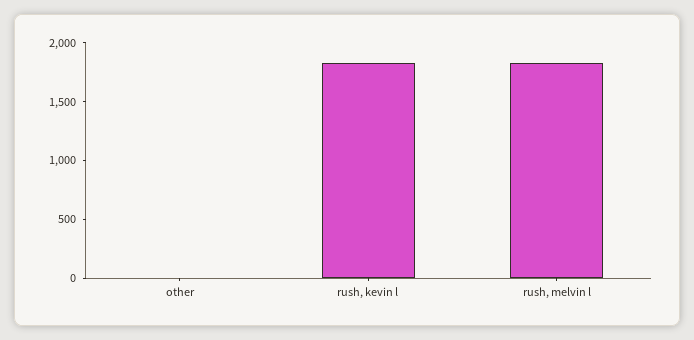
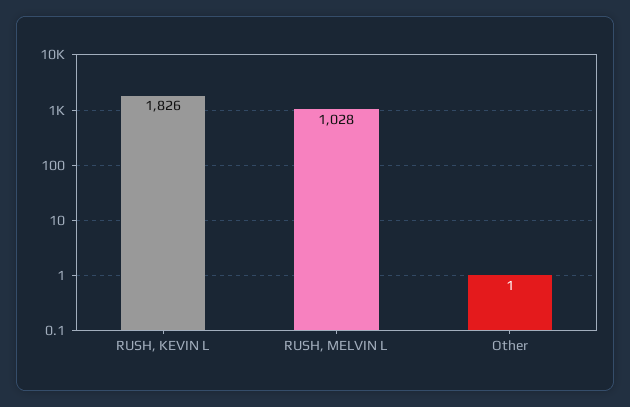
  {
    "other": 1,
    "rush, kevin l": 1826,
-   "rush, melvin l": 1800
+   "rush, melvin l": 1028
  }

